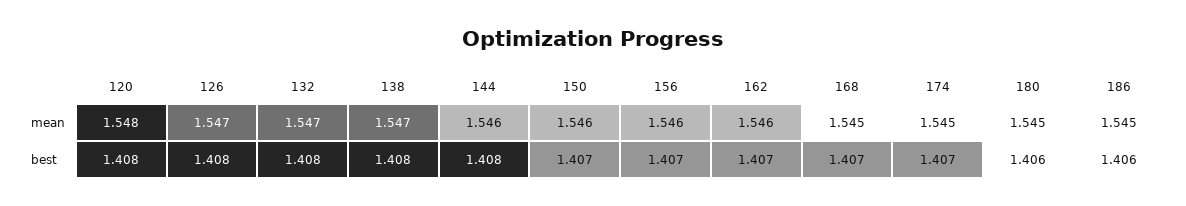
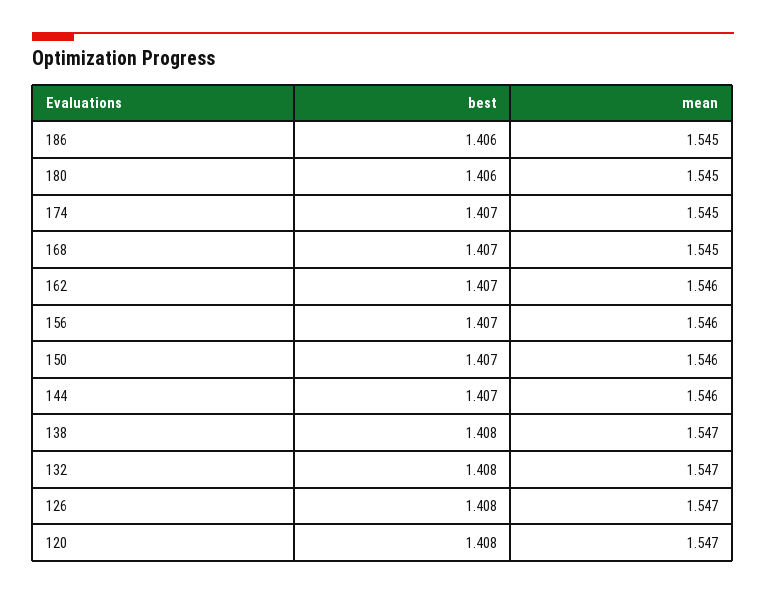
  {
    "120": {
-     "mean": 1.548,
+     "mean": 1.547,
      "best": 1.408
    },
    "126": {
      "mean": 1.547,
      "best": 1.408
    },
    "132": {
      "mean": 1.547,
      "best": 1.408
    },
    "138": {
      "mean": 1.547,
      "best": 1.408
    },
    "144": {
      "mean": 1.546,
-     "best": 1.408
+     "best": 1.407
    },
    "150": {
      "mean": 1.546,
      "best": 1.407
    },
    "156": {
      "mean": 1.546,
      "best": 1.407
    },
    "162": {
      "mean": 1.546,
      "best": 1.407
    },
    "168": {
      "mean": 1.545,
      "best": 1.407
    },
    "174": {
      "mean": 1.545,
      "best": 1.407
    },
    "180": {
      "mean": 1.545,
      "best": 1.406
    },
    "186": {
      "mean": 1.545,
      "best": 1.406
    }
  }

